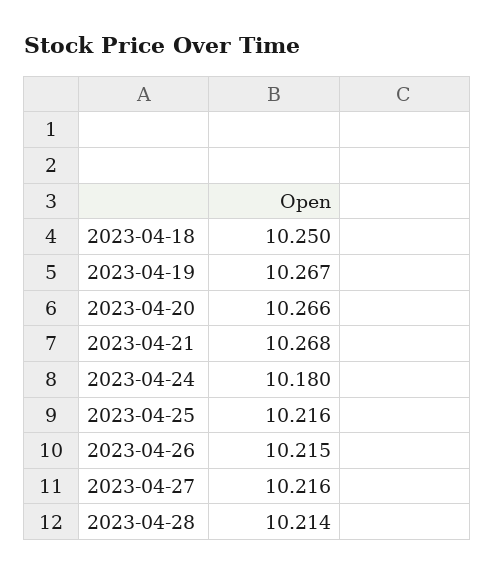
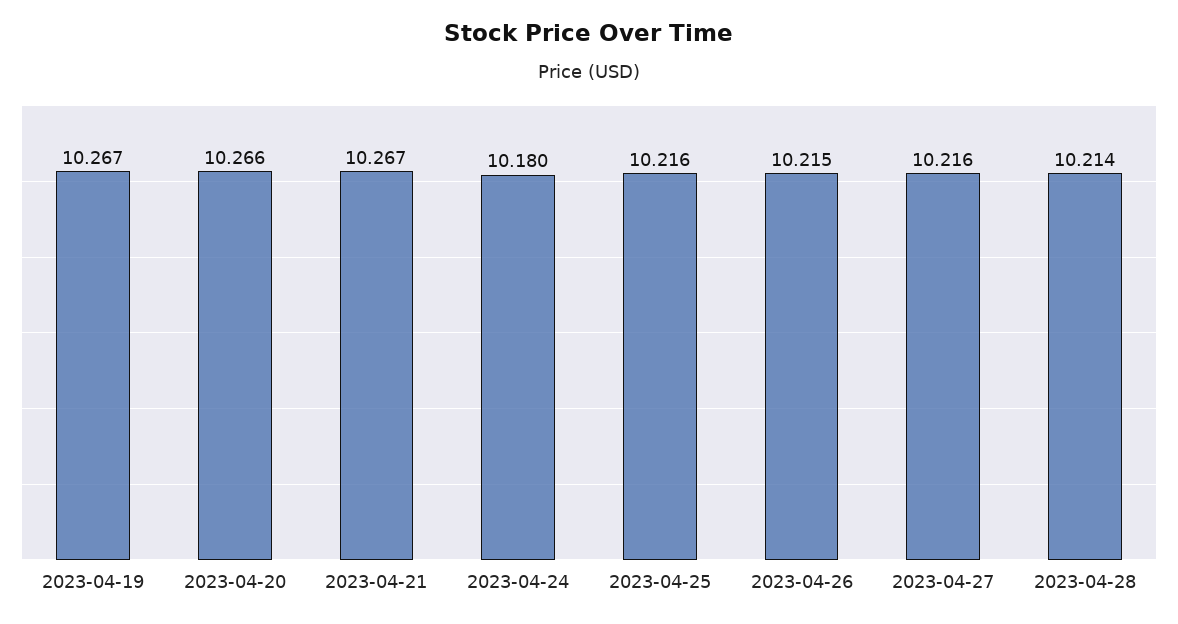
  {
-   "2023-04-18": 10.25,
    "2023-04-19": 10.267,
    "2023-04-20": 10.266,
-   "2023-04-21": 10.268,
+   "2023-04-21": 10.267,
    "2023-04-24": 10.18,
    "2023-04-25": 10.216,
    "2023-04-26": 10.215,
    "2023-04-27": 10.216,
    "2023-04-28": 10.214
  }

